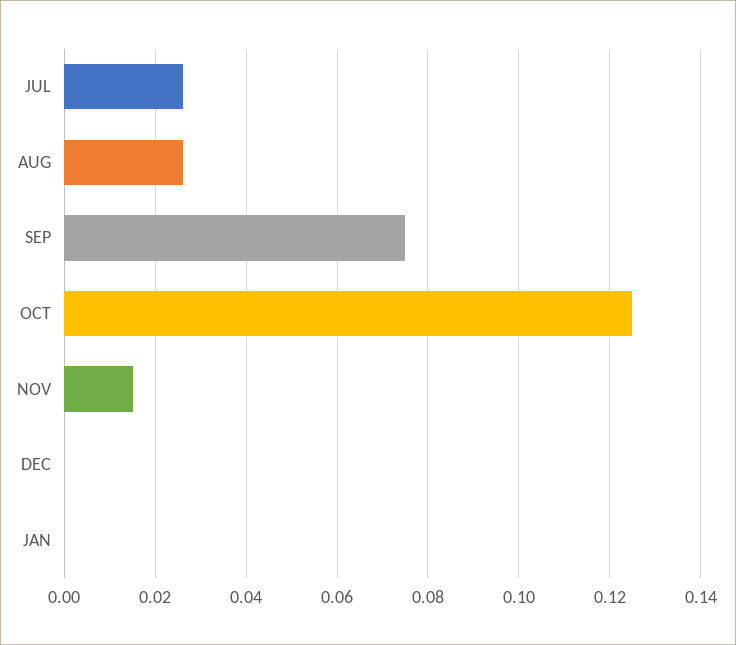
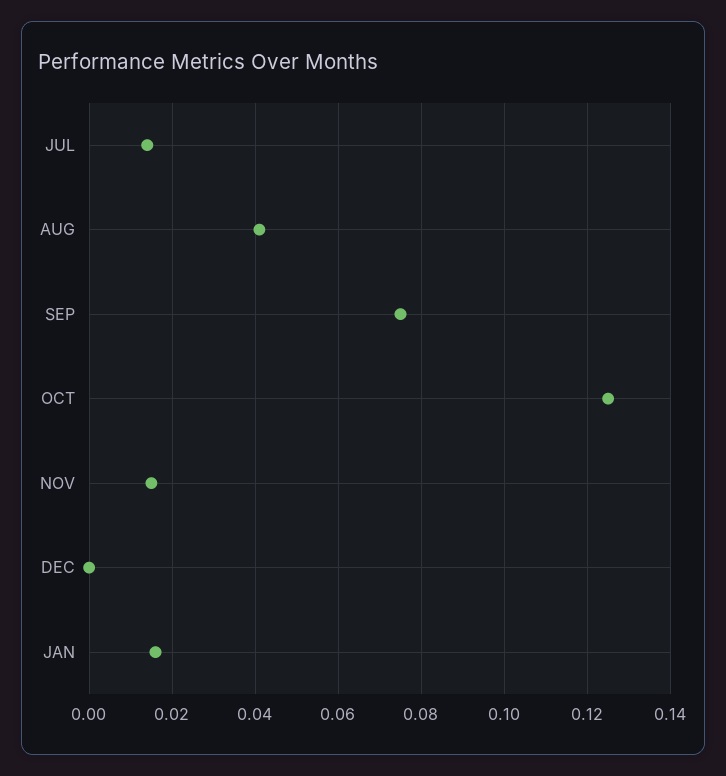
  {
-   "JUL": 0.025,
+   "JUL": 0.015,
-   "AUG": 0.025,
+   "AUG": 0.04,
    "SEP": 0.075,
    "OCT": 0.125,
    "NOV": 0.015,
    "DEC": 0,
-   "JAN": 0
+   "JAN": 0.015
  }

